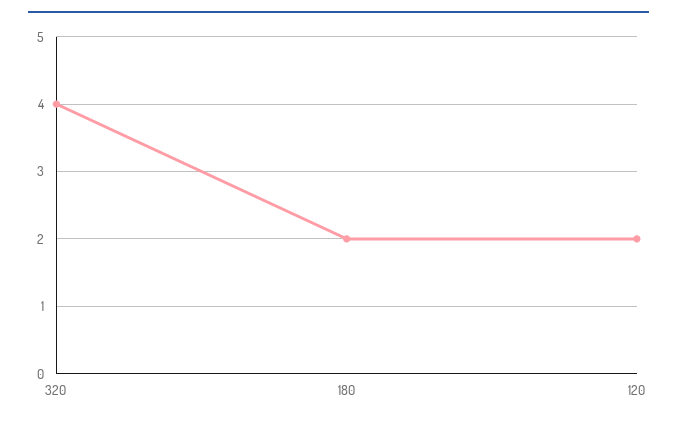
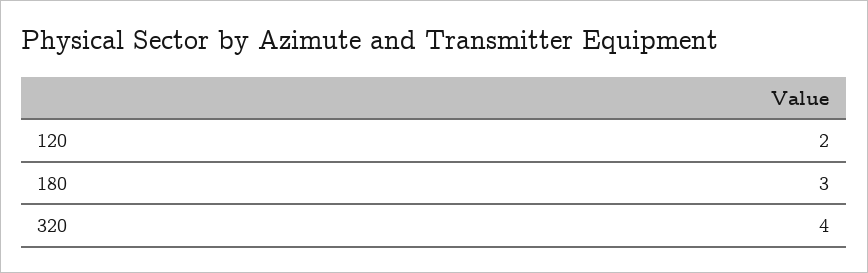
  {
    "320": 4,
-   "180": 2,
+   "180": 3,
    "120": 2
  }

